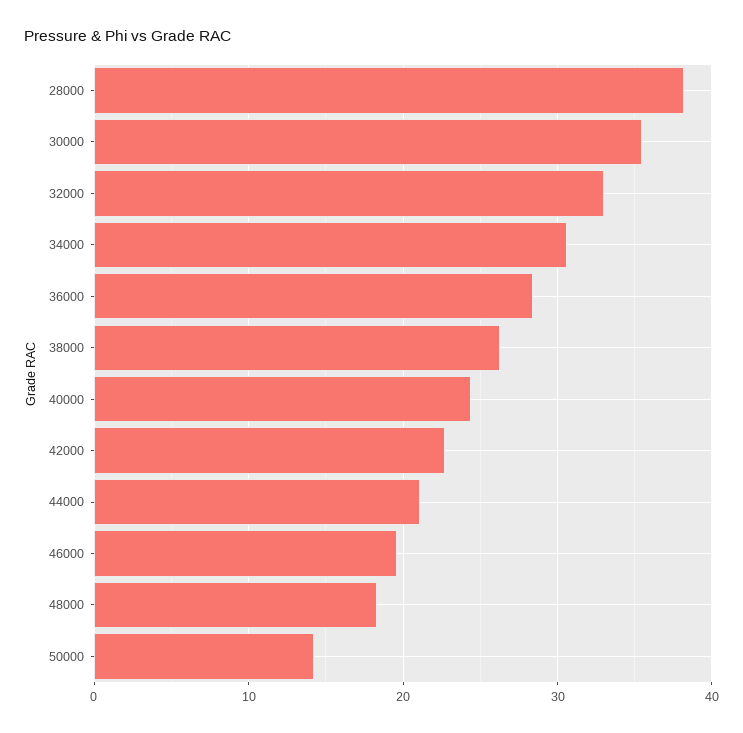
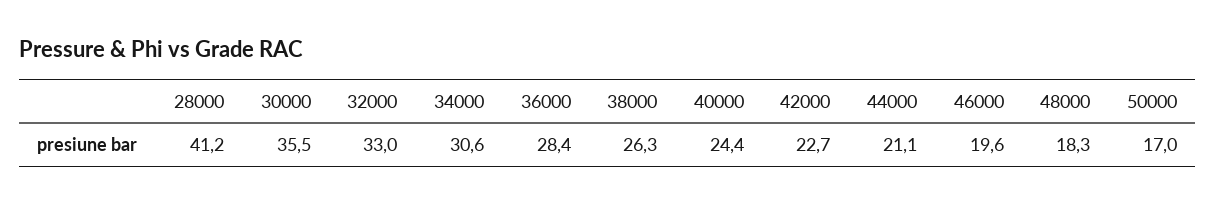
  {
-   "28000": 38,
+   "28000": 41.2,
    "30000": 35.5,
    "32000": 33,
    "34000": 30.6,
    "36000": 28.4,
    "38000": 26.3,
    "40000": 24.4,
    "42000": 22.7,
    "44000": 21.1,
    "46000": 19.6,
    "48000": 18.3,
-   "50000": 14
+   "50000": 17
  }

